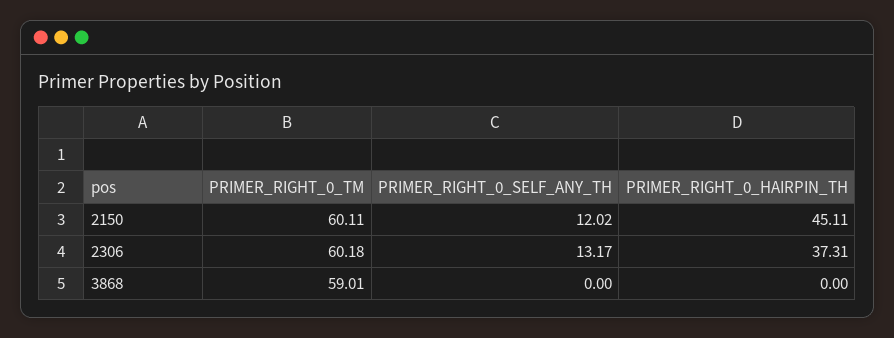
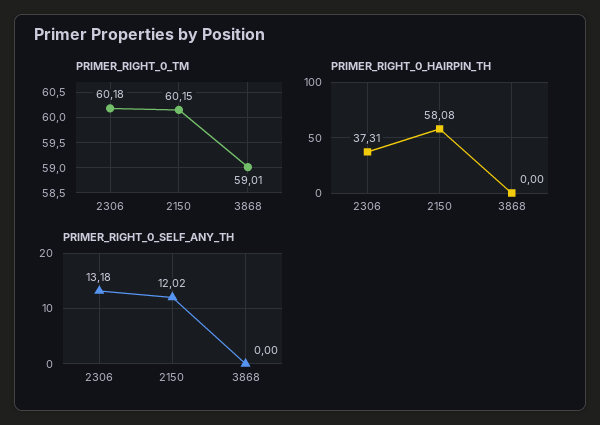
  {
    "PRIMER_RIGHT_0_TM": {
-     "2150": 60.11,
+     "2150": 60.15,
      "2306": 60.18,
      "3868": 59.01
    },
    "PRIMER_RIGHT_0_SELF_ANY_TH": {
      "2150": 12.02,
-     "2306": 13.17,
+     "2306": 13.18,
      "3868": 0
    },
    "PRIMER_RIGHT_0_HAIRPIN_TH": {
-     "2150": 45.11,
+     "2150": 58.08,
      "2306": 37.31,
      "3868": 0
    }
  }

